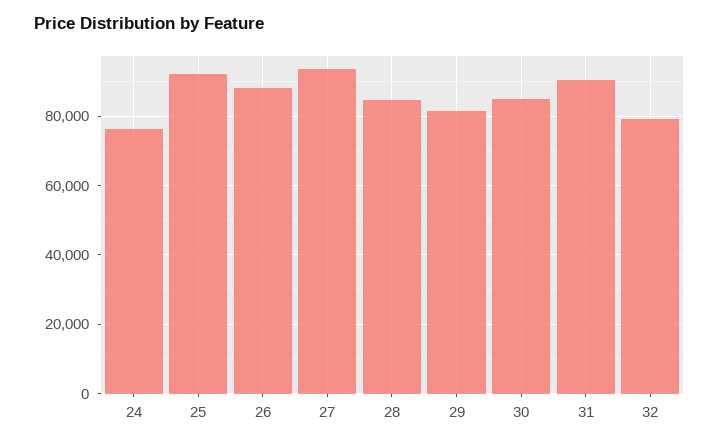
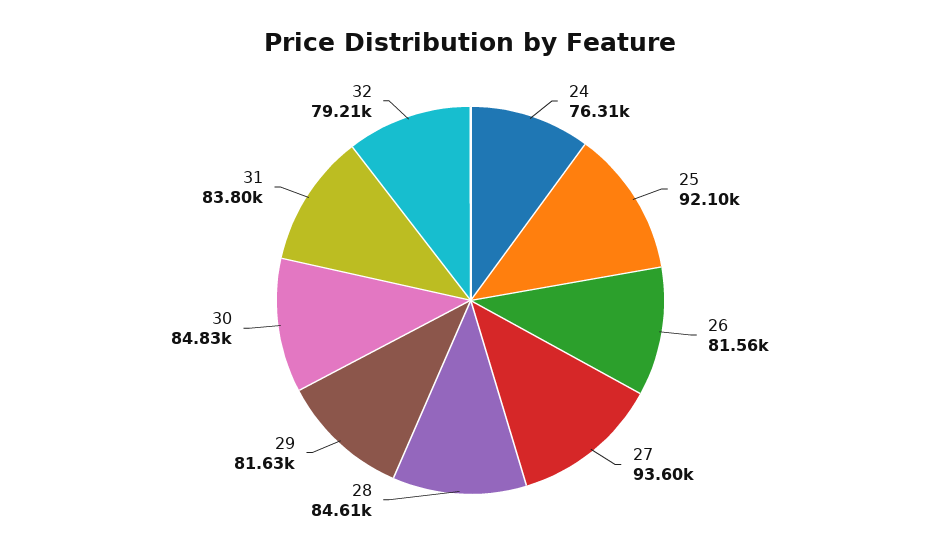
  {
    "24": 76310,
    "25": 92100,
-   "26": 88000,
+   "26": 81560,
    "27": 93600,
    "28": 84610,
    "29": 81630,
    "30": 84830,
-   "31": 90000,
+   "31": 83800,
    "32": 79210
  }

